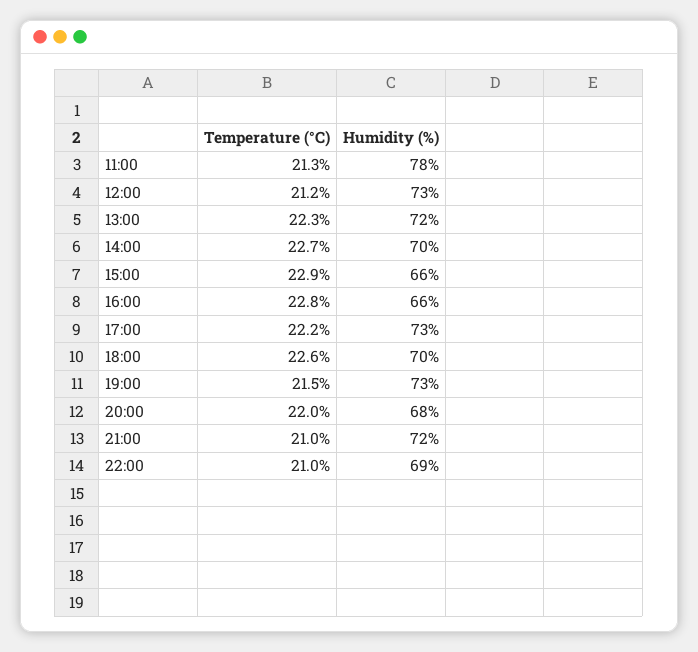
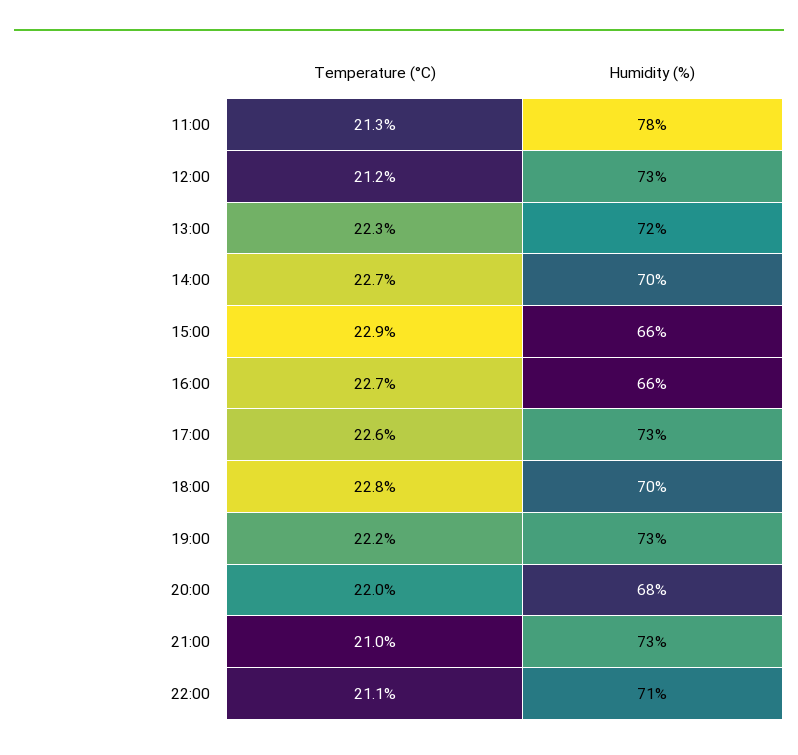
  {
    "Temperature (°C)": {
      "11:00": 21.3,
      "12:00": 21.2,
      "13:00": 22.3,
      "14:00": 22.7,
      "15:00": 22.9,
-     "16:00": 22.8,
+     "16:00": 22.7,
-     "17:00": 22.2,
+     "17:00": 22.6,
-     "18:00": 22.6,
+     "18:00": 22.8,
-     "19:00": 21.5,
+     "19:00": 22.2,
      "20:00": 22,
      "21:00": 21,
-     "22:00": 21
+     "22:00": 21.1
    },
    "Humidity (%)": {
      "11:00": 78,
      "12:00": 73,
      "13:00": 72,
      "14:00": 70,
      "15:00": 66,
      "16:00": 66,
      "17:00": 73,
      "18:00": 70,
      "19:00": 73,
      "20:00": 68,
-     "21:00": 72,
+     "21:00": 73,
-     "22:00": 69
+     "22:00": 71
    }
  }

